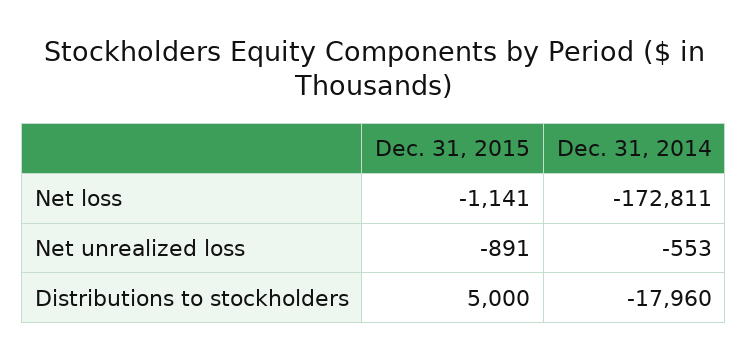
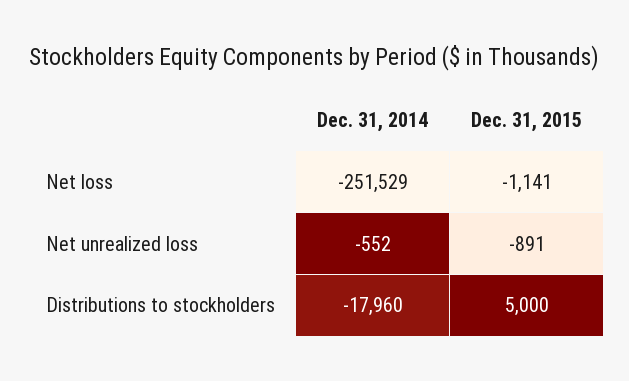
  {
    "Dec. 31, 2015": {
      "Net loss": -1141,
      "Net unrealized loss": -891,
      "Distributions to stockholders": 5000
    },
    "Dec. 31, 2014": {
-     "Net loss": -172811,
+     "Net loss": -251529,
-     "Net unrealized loss": -553,
+     "Net unrealized loss": -552,
      "Distributions to stockholders": -17960
    }
  }

